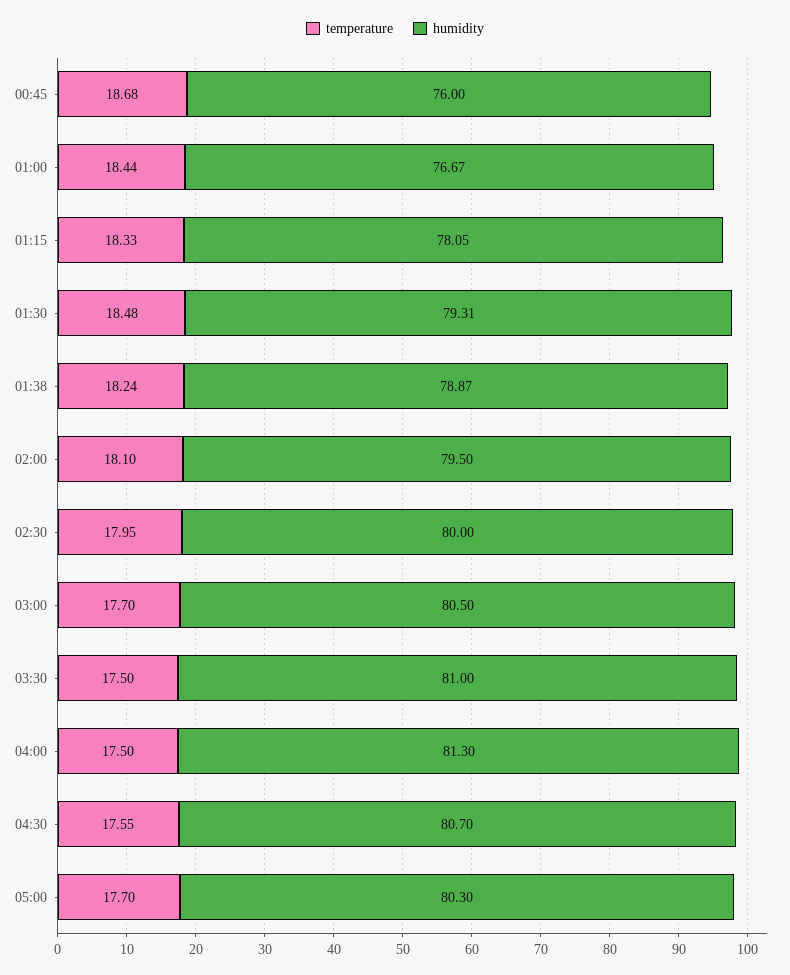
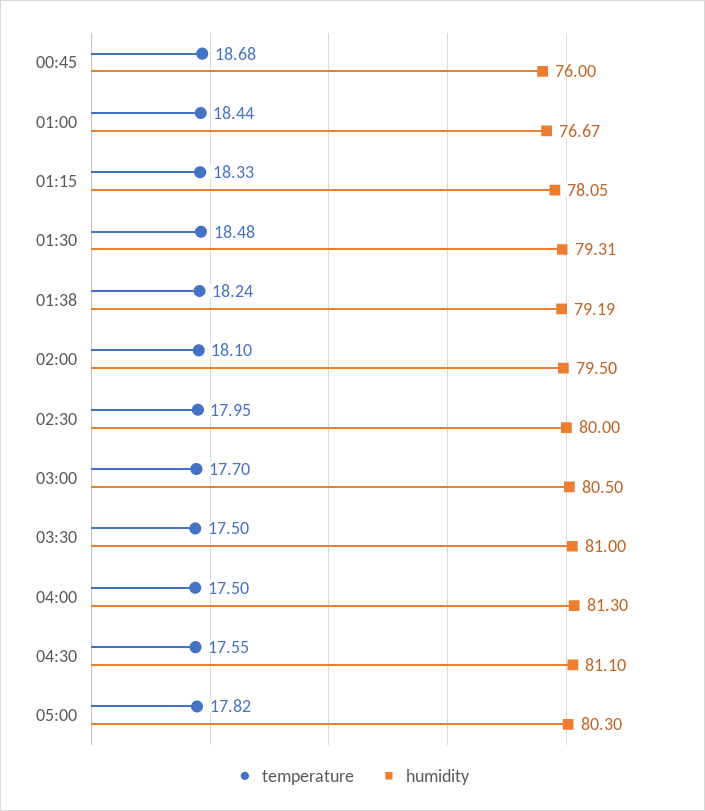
  {
    "temperature": {
      "00:45": 18.68,
      "01:00": 18.44,
      "01:15": 18.33,
      "01:30": 18.48,
      "01:38": 18.24,
      "02:00": 18.1,
      "02:30": 17.95,
      "03:00": 17.7,
      "03:30": 17.5,
      "04:00": 17.5,
      "04:30": 17.55,
-     "05:00": 17.7
+     "05:00": 17.82
    },
    "humidity": {
      "00:45": 76,
      "01:00": 76.67,
      "01:15": 78.05,
      "01:30": 79.31,
-     "01:38": 78.87,
+     "01:38": 79.19,
      "02:00": 79.5,
      "02:30": 80,
      "03:00": 80.5,
      "03:30": 81,
      "04:00": 81.3,
-     "04:30": 80.7,
+     "04:30": 81.1,
      "05:00": 80.3
    }
  }

